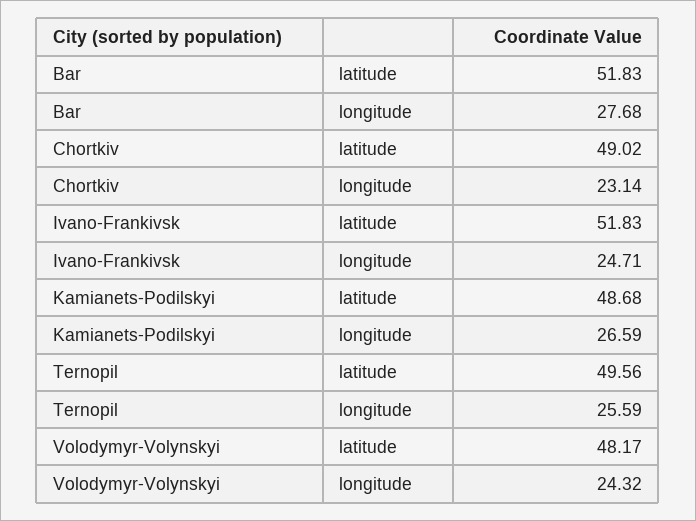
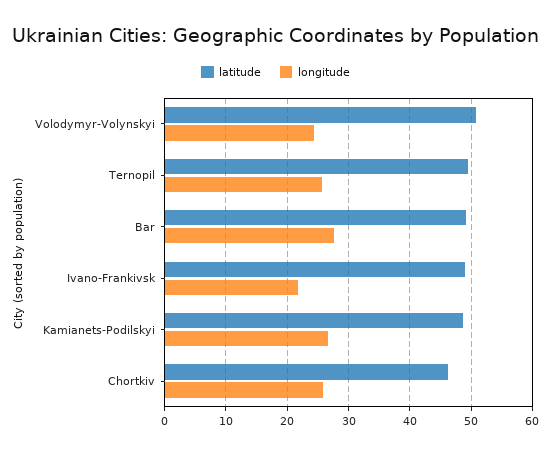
  {
    "latitude": {
-     "Bar": 51.83,
+     "Bar": 49,
-     "Chortkiv": 49.02,
+     "Chortkiv": 46,
-     "Ivano-Frankivsk": 51.83,
+     "Ivano-Frankivsk": 49,
      "Kamianets-Podilskyi": 48.68,
      "Ternopil": 49.56,
-     "Volodymyr-Volynskyi": 48.17
+     "Volodymyr-Volynskyi": 51
    },
    "longitude": {
      "Bar": 27.68,
-     "Chortkiv": 23.14,
+     "Chortkiv": 26,
-     "Ivano-Frankivsk": 24.71,
+     "Ivano-Frankivsk": 22,
      "Kamianets-Podilskyi": 26.59,
      "Ternopil": 25.59,
      "Volodymyr-Volynskyi": 24.32
    }
  }

